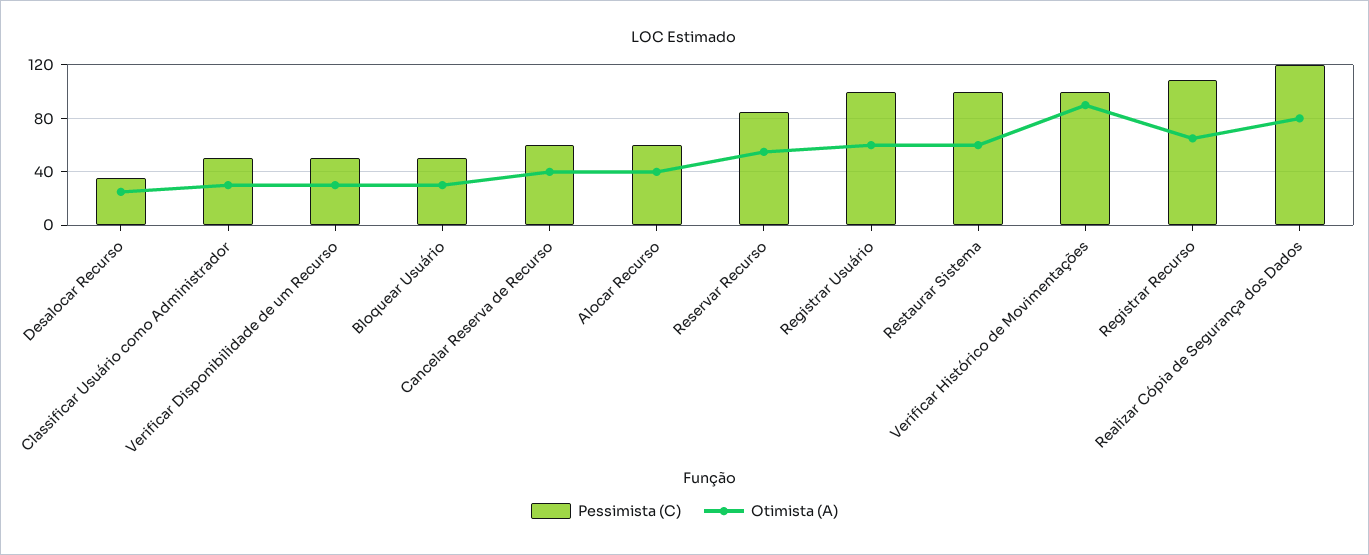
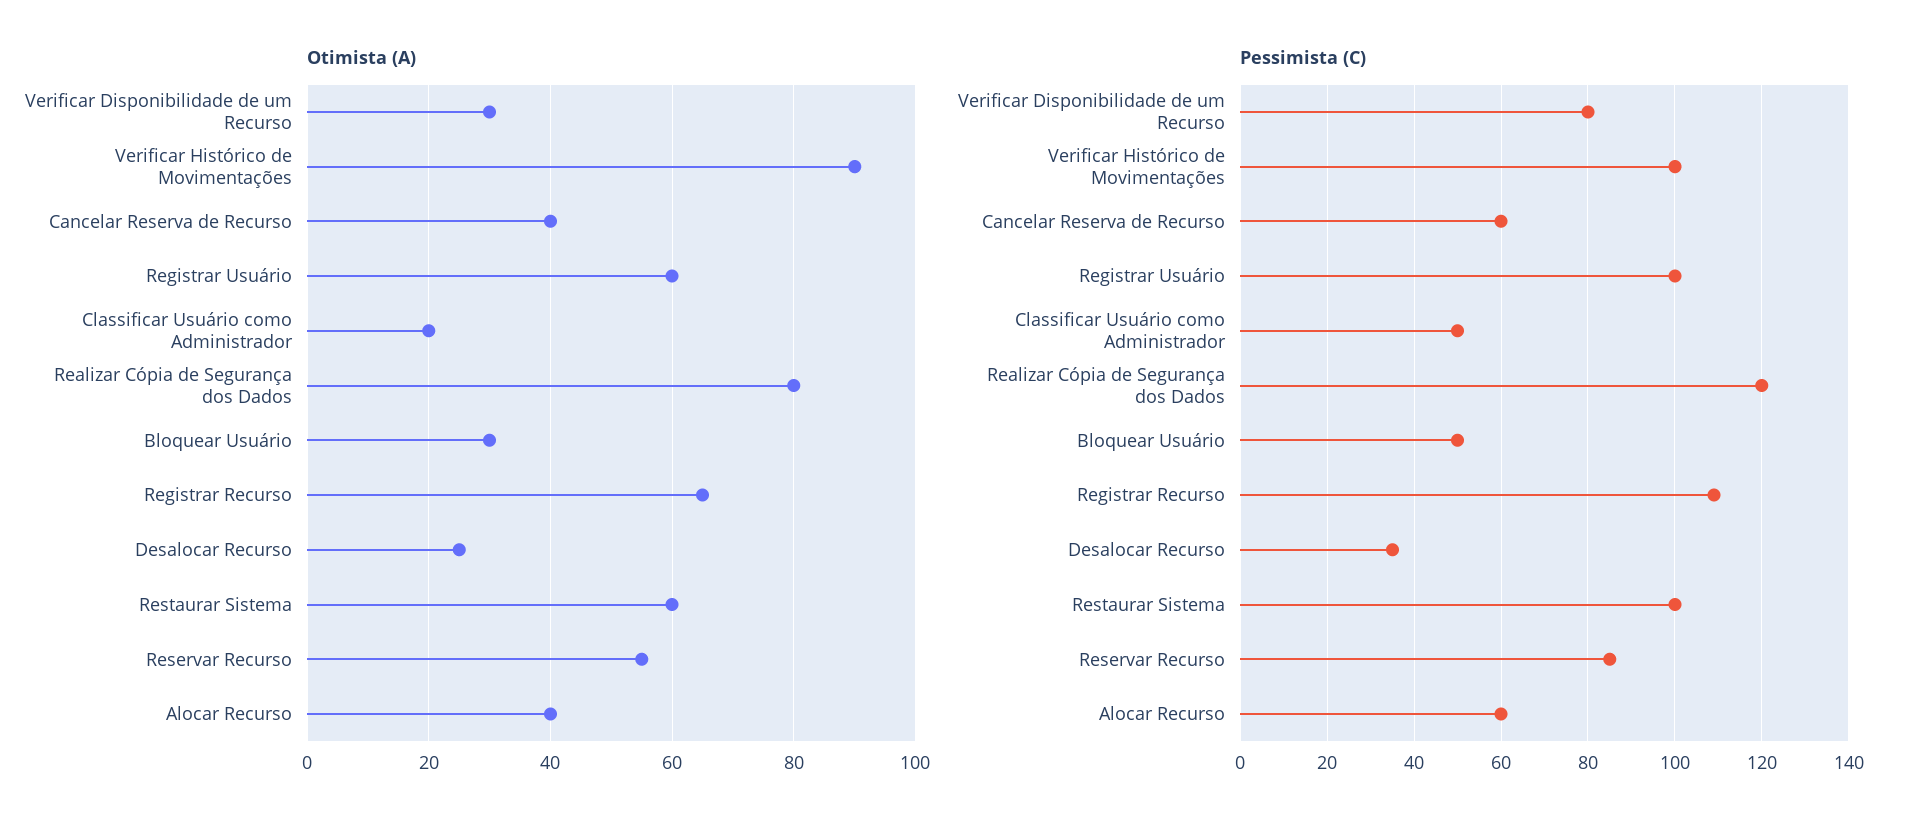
  {
    "Pessimista (C)": {
      "Desalocar Recurso": 35,
      "Classificar Usuário como Administrador": 50,
-     "Verificar Disponibilidade de um Recurso": 50,
+     "Verificar Disponibilidade de um Recurso": 80,
      "Bloquear Usuário": 50,
      "Cancelar Reserva de Recurso": 60,
      "Alocar Recurso": 60,
      "Reservar Recurso": 85,
      "Registrar Usuário": 100,
      "Restaurar Sistema": 100,
      "Verificar Histórico de Movimentações": 100,
      "Registrar Recurso": 110,
      "Realizar Cópia de Segurança dos Dados": 120
    },
    "Otimista (A)": {
      "Desalocar Recurso": 25,
-     "Classificar Usuário como Administrador": 30,
+     "Classificar Usuário como Administrador": 20,
      "Verificar Disponibilidade de um Recurso": 30,
      "Bloquear Usuário": 30,
      "Cancelar Reserva de Recurso": 40,
      "Alocar Recurso": 40,
      "Reservar Recurso": 55,
      "Registrar Usuário": 60,
      "Restaurar Sistema": 60,
      "Verificar Histórico de Movimentações": 90,
      "Registrar Recurso": 65,
      "Realizar Cópia de Segurança dos Dados": 80
    }
  }

